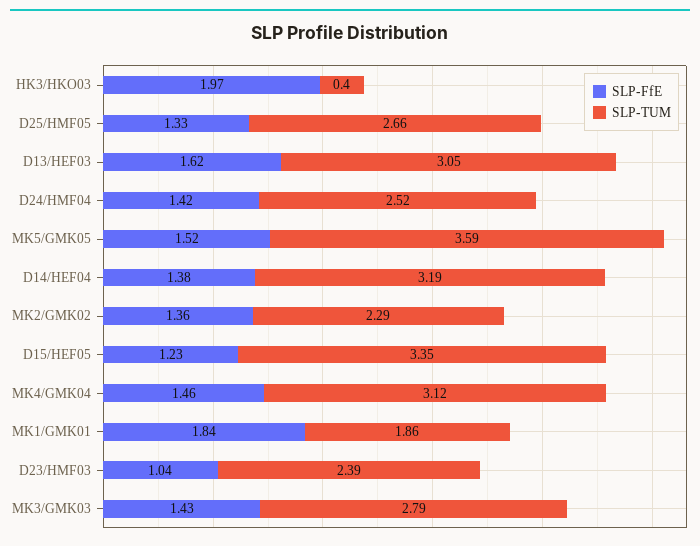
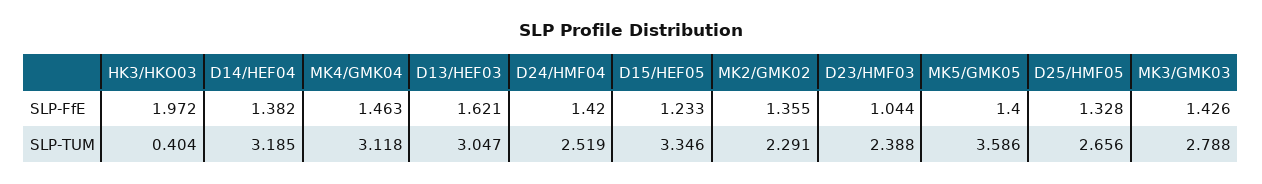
  {
    "SLP-FfE": {
      "HK3/HKO03": 1.972,
      "D25/HMF05": 1.328,
      "D13/HEF03": 1.621,
      "D24/HMF04": 1.42,
-     "MK5/GMK05": 1.52,
+     "MK5/GMK05": 1.4,
      "D14/HEF04": 1.382,
      "MK2/GMK02": 1.355,
      "D15/HEF05": 1.233,
      "MK4/GMK04": 1.463,
-     "MK1/GMK01": 1.84,
      "D23/HMF03": 1.044,
      "MK3/GMK03": 1.426
    },
    "SLP-TUM": {
      "HK3/HKO03": 0.404,
      "D25/HMF05": 2.656,
      "D13/HEF03": 3.047,
      "D24/HMF04": 2.519,
      "MK5/GMK05": 3.586,
      "D14/HEF04": 3.185,
      "MK2/GMK02": 2.291,
      "D15/HEF05": 3.346,
      "MK4/GMK04": 3.118,
-     "MK1/GMK01": 1.86,
      "D23/HMF03": 2.388,
      "MK3/GMK03": 2.788
    }
  }

